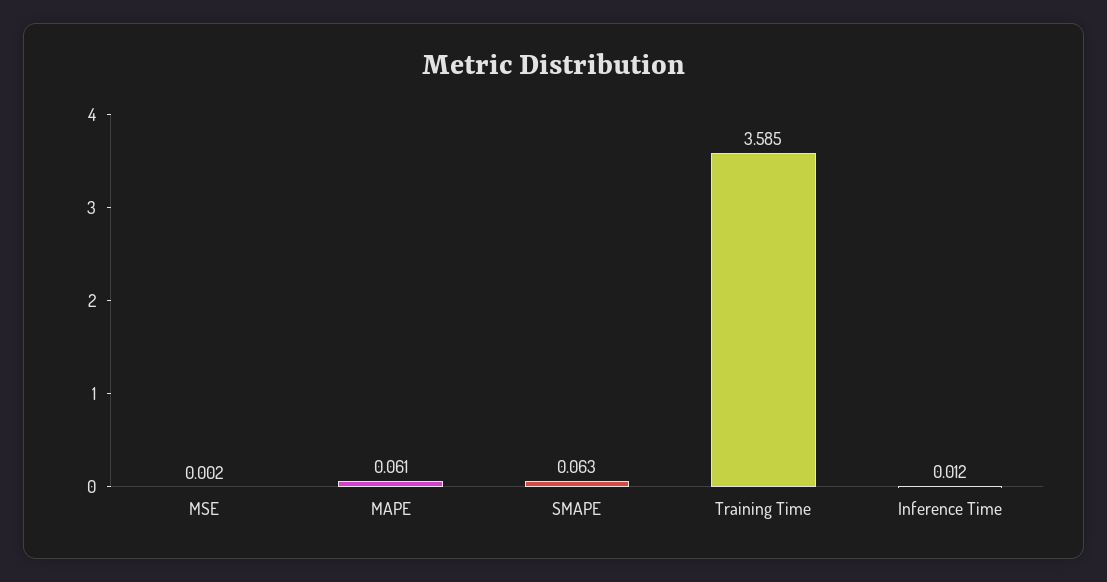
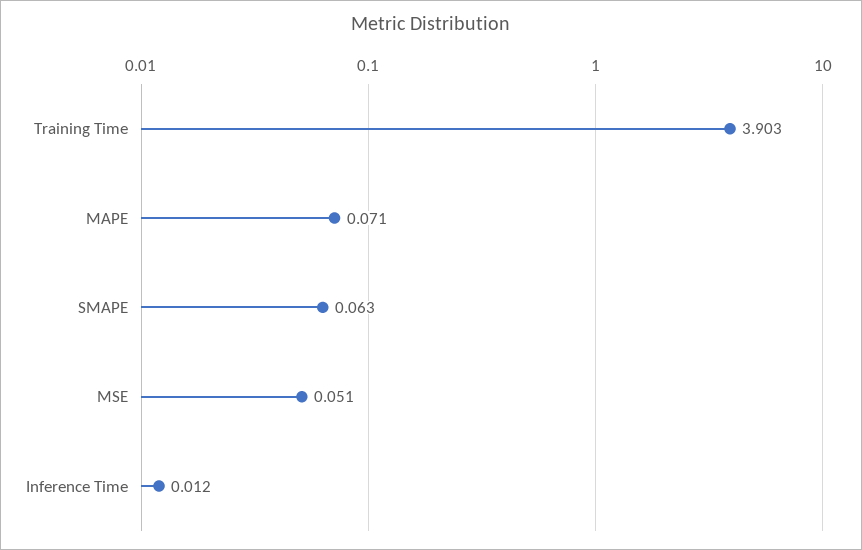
  {
-   "MSE": 0.002,
+   "MSE": 0.051,
-   "MAPE": 0.061,
+   "MAPE": 0.071,
    "SMAPE": 0.063,
-   "Training Time": 3.585,
+   "Training Time": 3.903,
    "Inference Time": 0.012
  }

